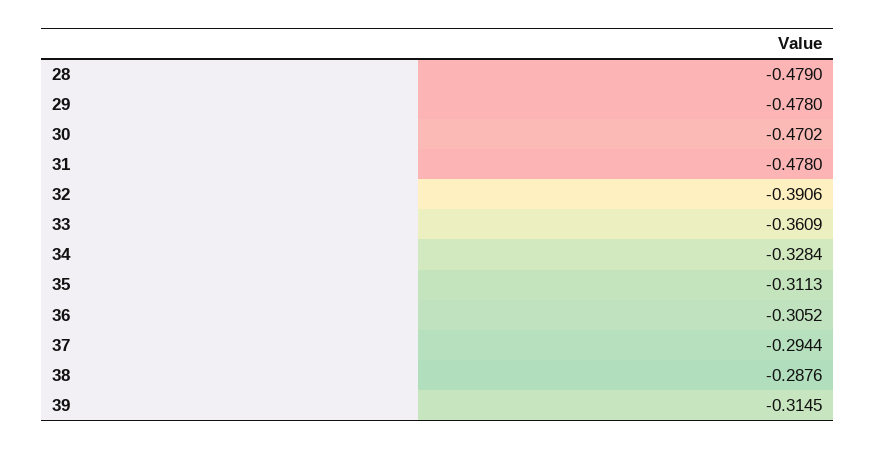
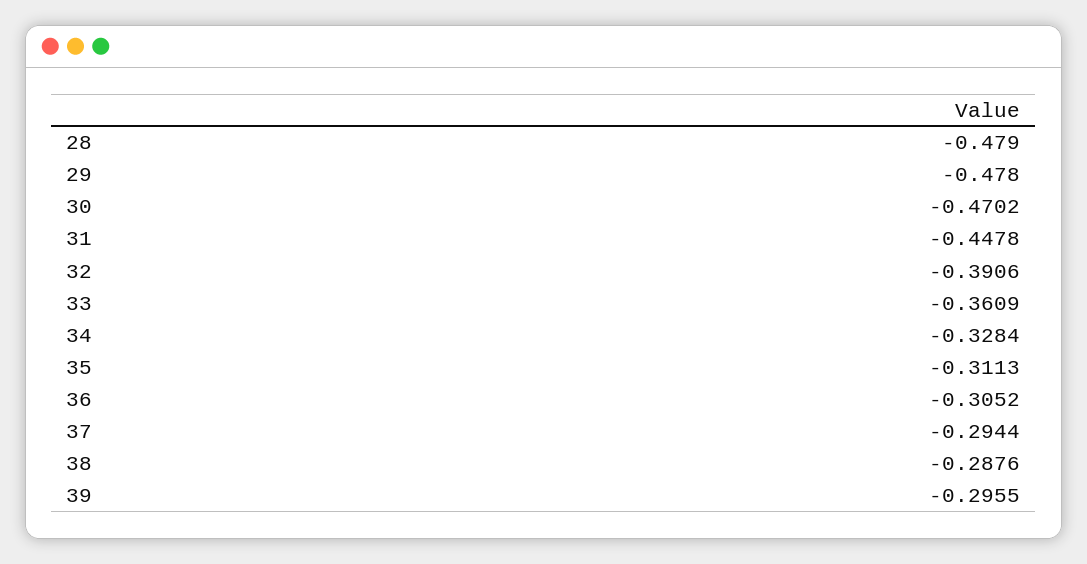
  {
    "28": -0.479,
    "29": -0.478,
    "30": -0.4702,
-   "31": -0.478,
+   "31": -0.4478,
    "32": -0.3906,
    "33": -0.3609,
    "34": -0.3284,
    "35": -0.3113,
    "36": -0.3052,
    "37": -0.2944,
    "38": -0.2876,
-   "39": -0.3145
+   "39": -0.2955
  }

